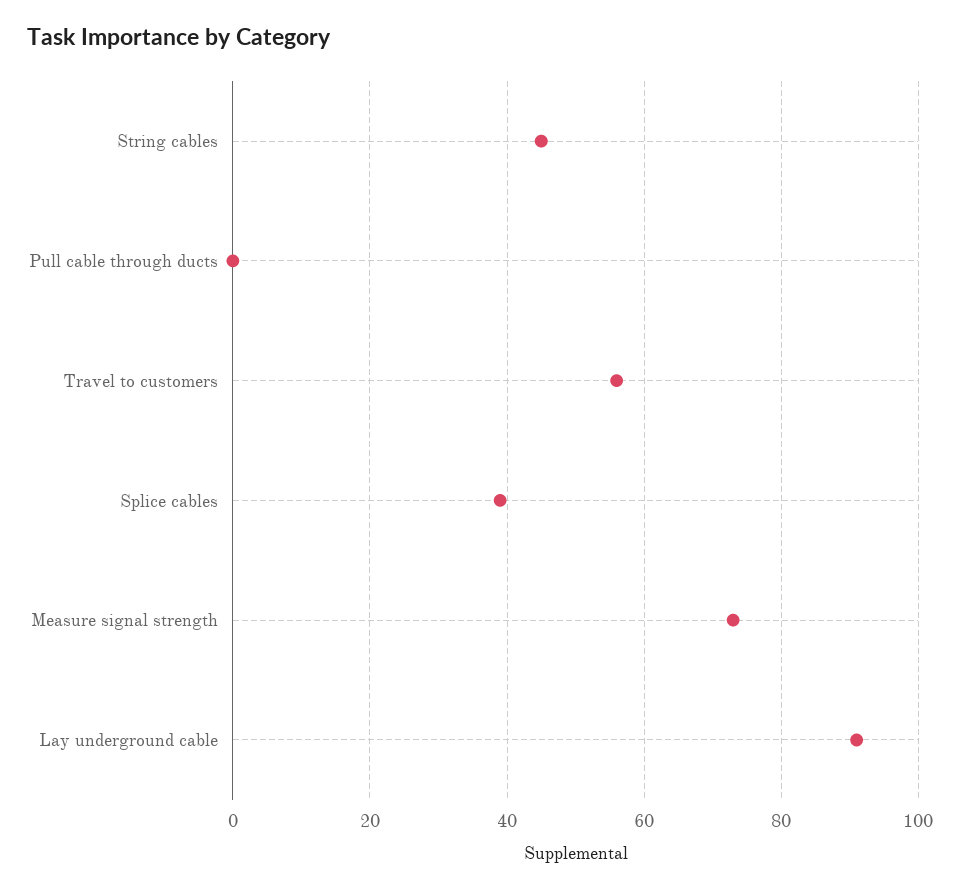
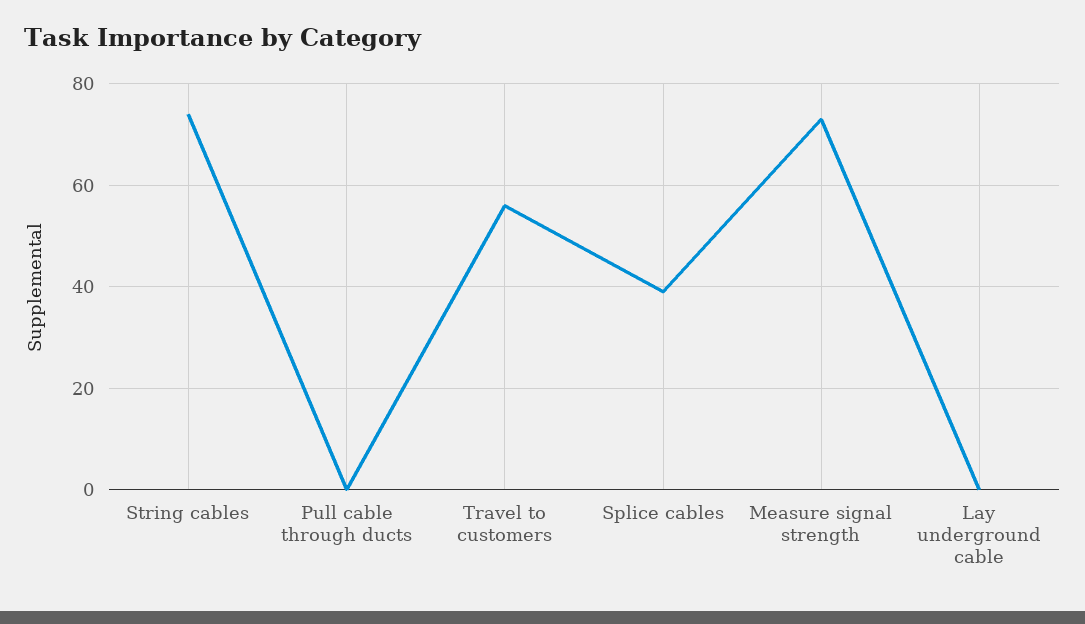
  {
-   "String cables": 45,
+   "String cables": 75,
    "Pull cable through ducts": 0,
    "Travel to customers": 55,
    "Splice cables": 40,
    "Measure signal strength": 75,
-   "Lay underground cable": 90
+   "Lay underground cable": 0
  }

